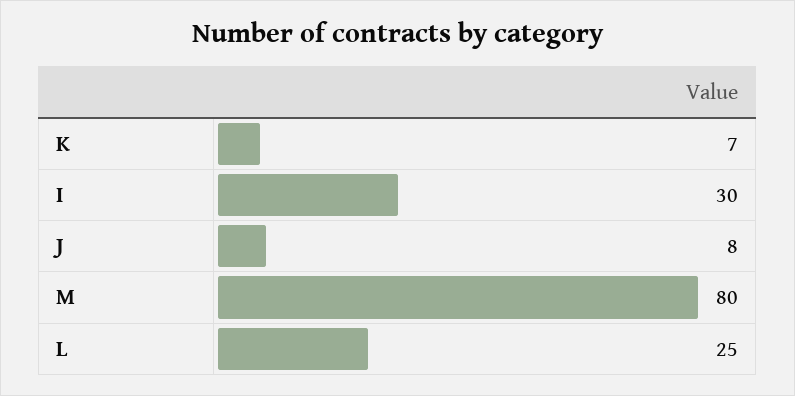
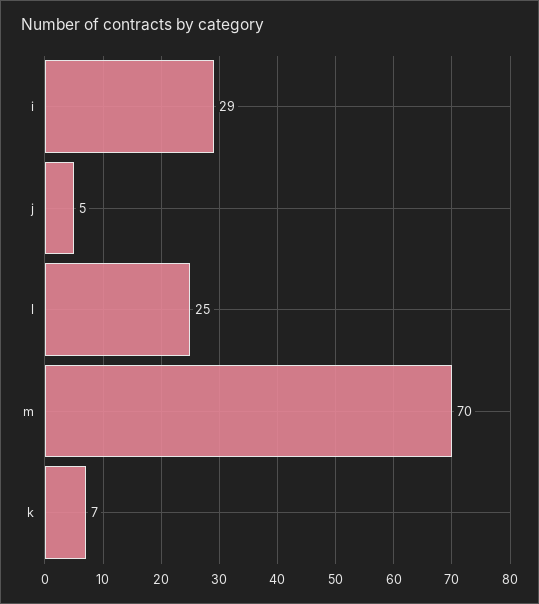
  {
    "K": 7,
-   "I": 30,
+   "I": 29,
-   "J": 8,
+   "J": 5,
-   "M": 80,
+   "M": 70,
    "L": 25
  }

